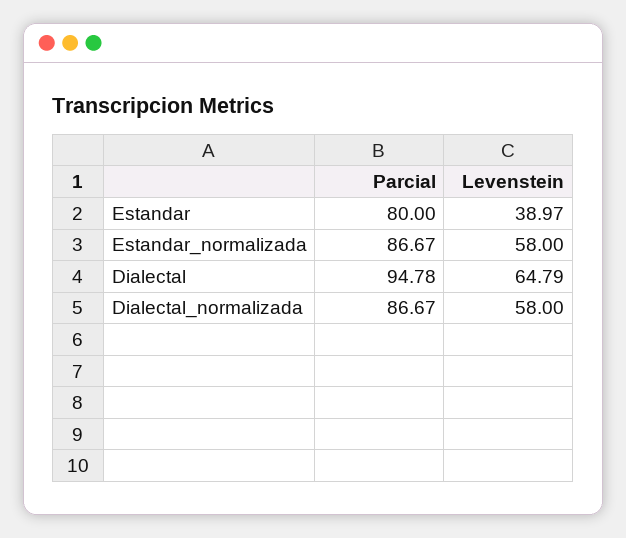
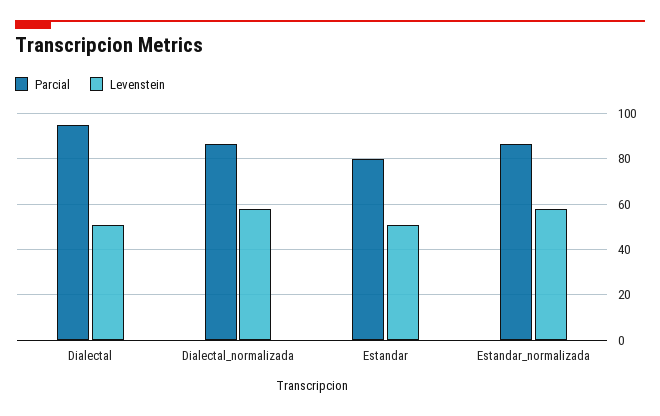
  {
    "Parcial": {
      "Estandar": 80,
      "Estandar_normalizada": 86.67,
      "Dialectal": 94.78,
      "Dialectal_normalizada": 86.67
    },
    "Levenstein": {
-     "Estandar": 38.97,
+     "Estandar": 50,
      "Estandar_normalizada": 58,
-     "Dialectal": 64.79,
+     "Dialectal": 50,
      "Dialectal_normalizada": 58
    }
  }

